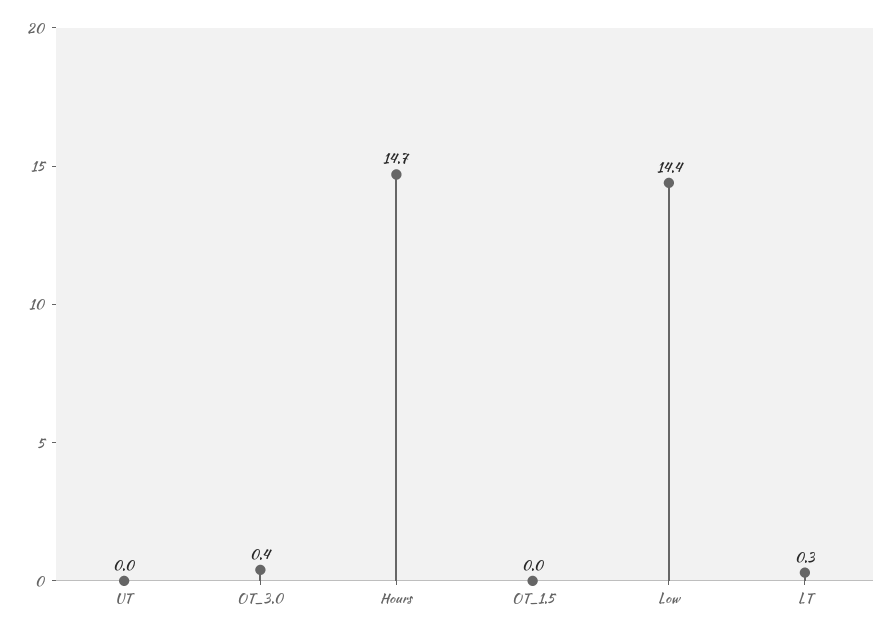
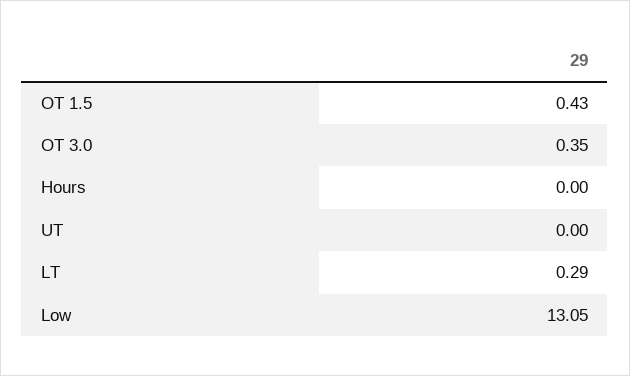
  {
    "UT": 0,
    "OT_3.0": 0.35,
-   "Hours": 14.7,
+   "Hours": 0,
-   "OT_1.5": 0,
+   "OT_1.5": 0.43,
-   "Low": 14.4,
+   "Low": 13.05,
    "LT": 0.29
  }

